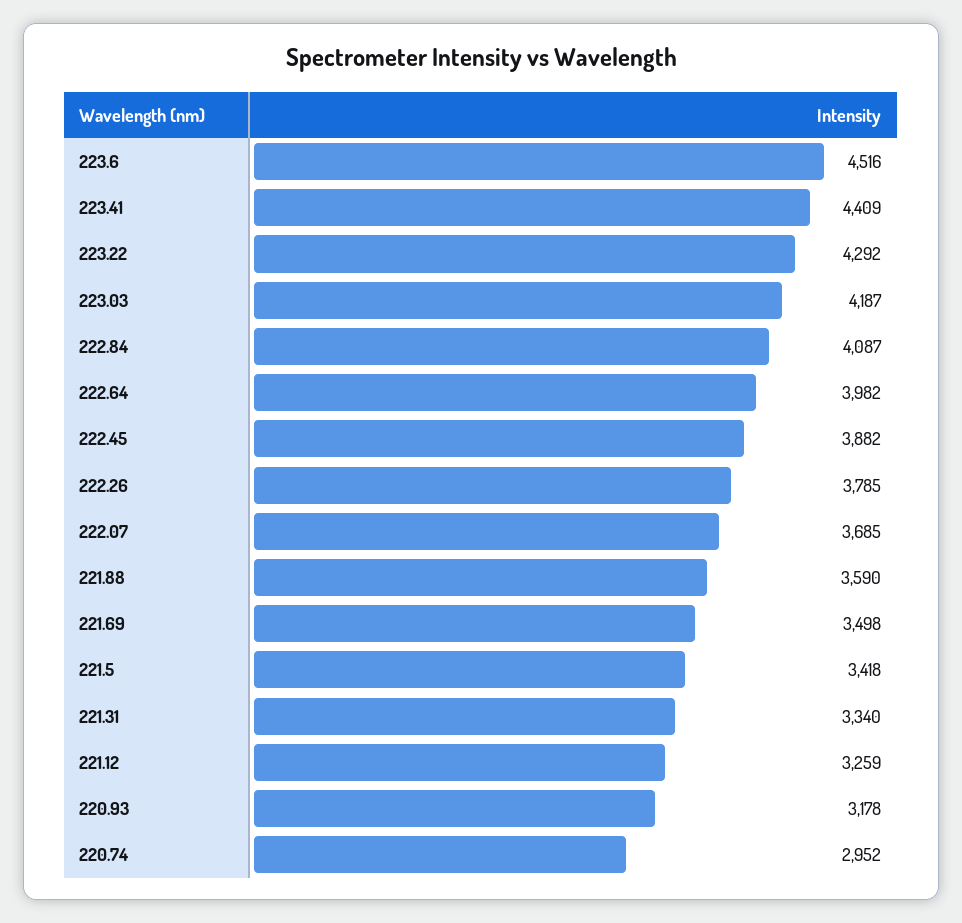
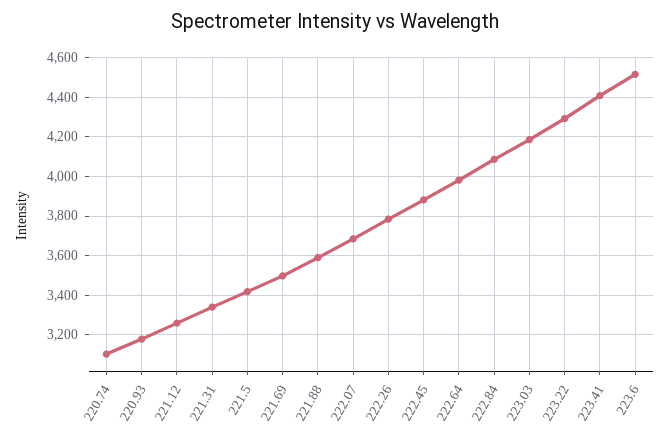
  {
    "223.6": 4516,
    "223.41": 4409,
    "223.22": 4292,
    "223.03": 4187,
    "222.84": 4087,
    "222.64": 3982,
    "222.45": 3882,
    "222.26": 3785,
    "222.07": 3685,
    "221.88": 3590,
    "221.69": 3498,
    "221.5": 3418,
    "221.31": 3340,
    "221.12": 3259,
    "220.93": 3178,
-   "220.74": 2952
+   "220.74": 3100
  }

